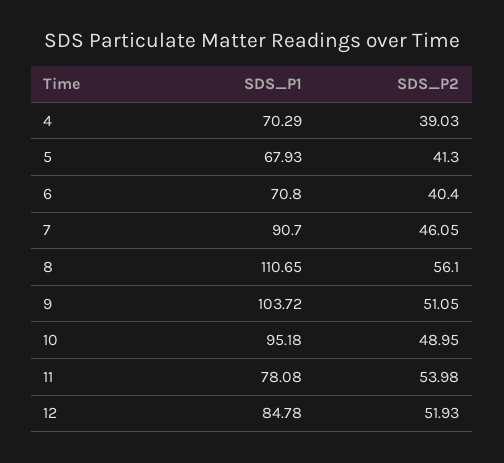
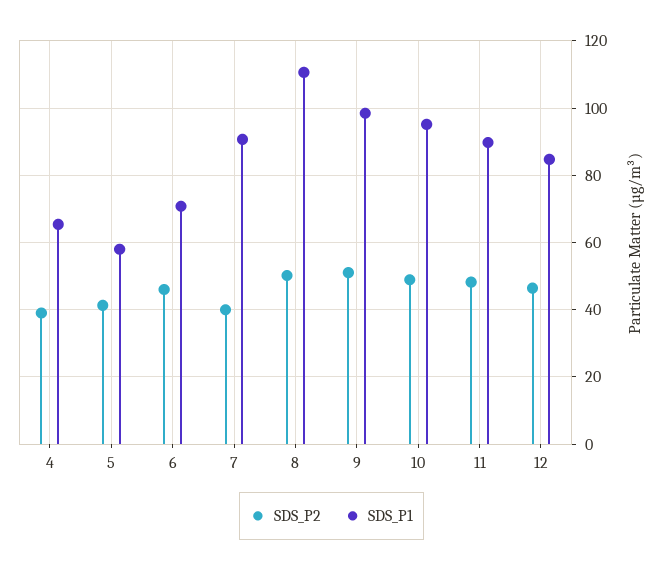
  {
    "SDS_P1": {
-     "4": 70.29,
+     "4": 66,
-     "5": 67.93,
+     "5": 58,
      "6": 70.8,
      "7": 90.7,
      "8": 110.65,
-     "9": 103.72,
+     "9": 98,
      "10": 95.18,
-     "11": 78.08,
+     "11": 90,
      "12": 84.78
    },
    "SDS_P2": {
      "4": 39.03,
      "5": 41.3,
-     "6": 40.4,
+     "6": 46,
-     "7": 46.05,
+     "7": 40,
-     "8": 56.1,
+     "8": 50,
      "9": 51.05,
      "10": 48.95,
-     "11": 53.98,
+     "11": 48,
-     "12": 51.93
+     "12": 46
    }
  }

